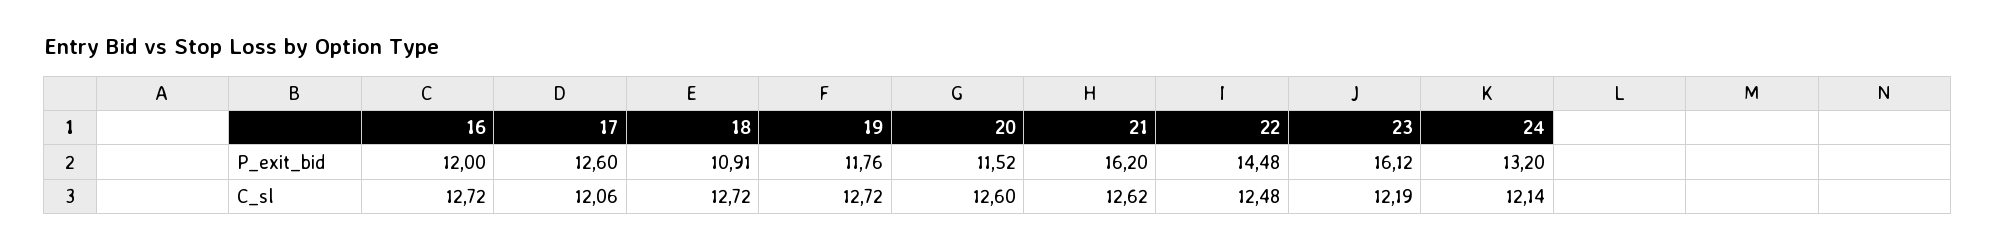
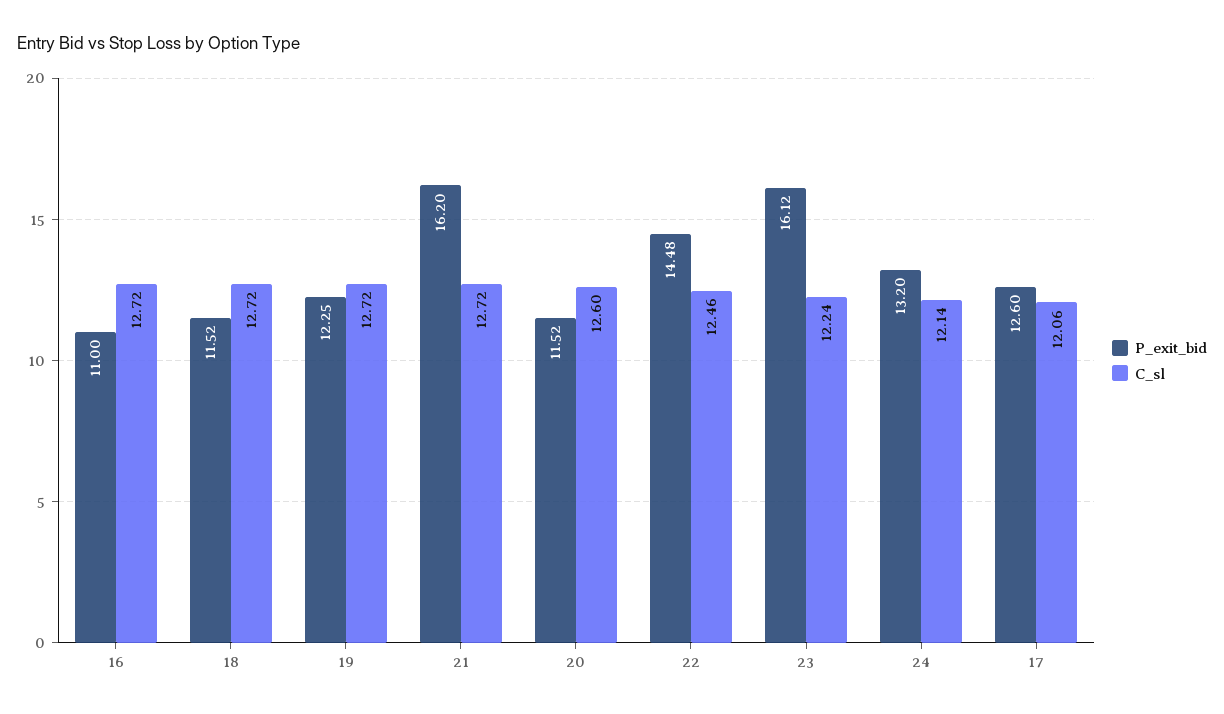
  {
    "P_exit_bid": {
-     "16": 12,
+     "16": 11,
      "17": 12.6,
-     "18": 10.91,
+     "18": 11.52,
-     "19": 11.76,
+     "19": 12.25,
      "20": 11.52,
      "21": 16.2,
      "22": 14.48,
      "23": 16.12,
      "24": 13.2
    },
    "C_sl": {
      "16": 12.72,
      "17": 12.06,
      "18": 12.72,
      "19": 12.72,
      "20": 12.6,
-     "21": 12.62,
+     "21": 12.72,
-     "22": 12.48,
+     "22": 12.46,
-     "23": 12.19,
+     "23": 12.24,
      "24": 12.14
    }
  }

